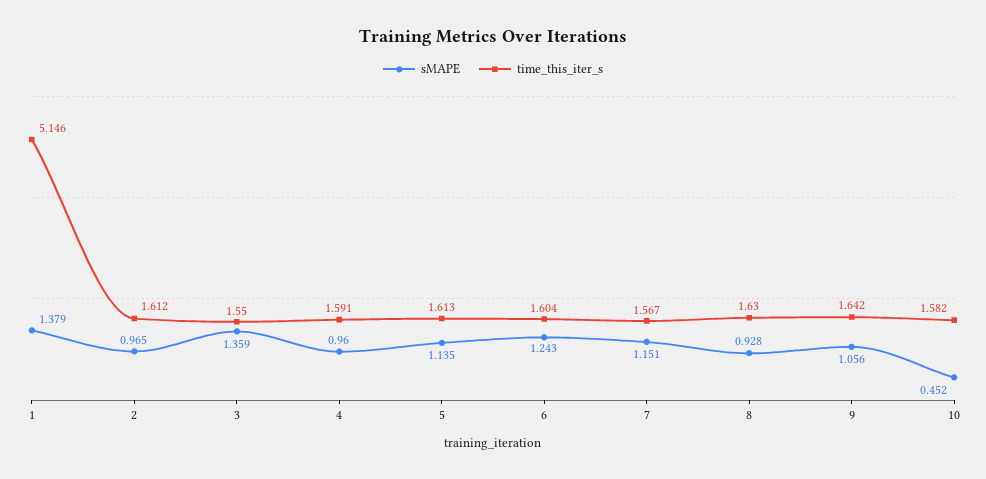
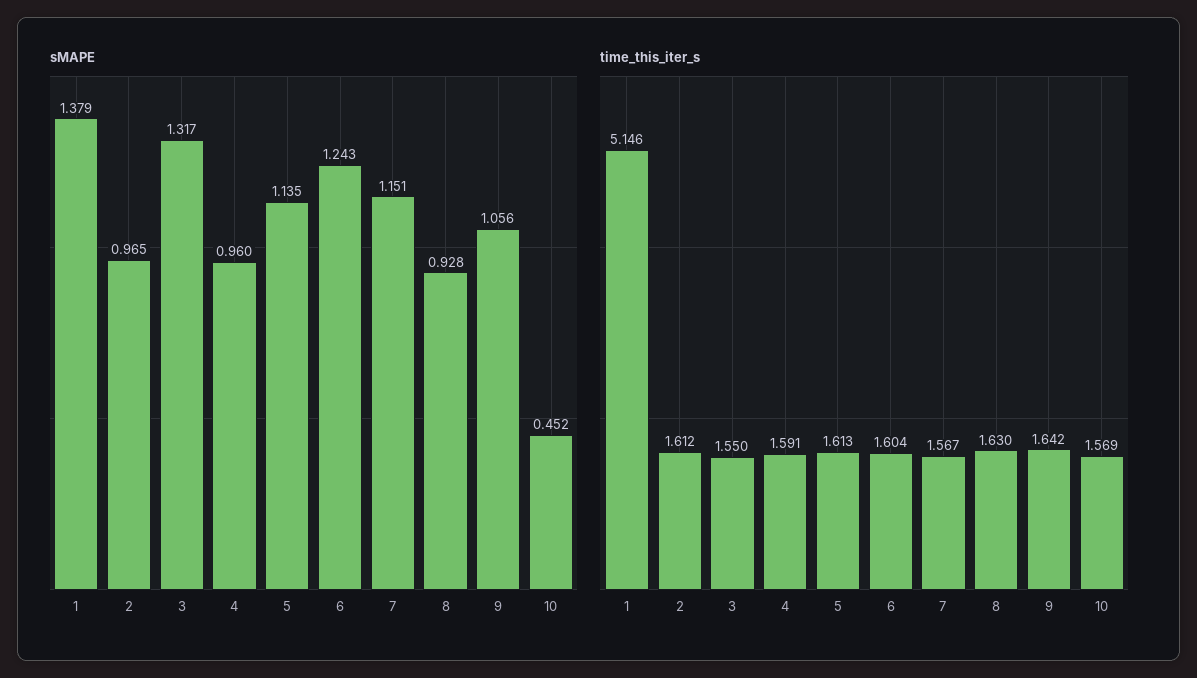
  {
    "sMAPE": {
      "1": 1.379,
      "2": 0.965,
-     "3": 1.359,
+     "3": 1.317,
      "4": 0.96,
      "5": 1.135,
      "6": 1.243,
      "7": 1.151,
      "8": 0.928,
      "9": 1.056,
      "10": 0.452
    },
    "time_this_iter_s": {
      "1": 5.146,
      "2": 1.612,
      "3": 1.55,
      "4": 1.591,
      "5": 1.613,
      "6": 1.604,
      "7": 1.567,
      "8": 1.63,
      "9": 1.642,
-     "10": 1.582
+     "10": 1.569
    }
  }

